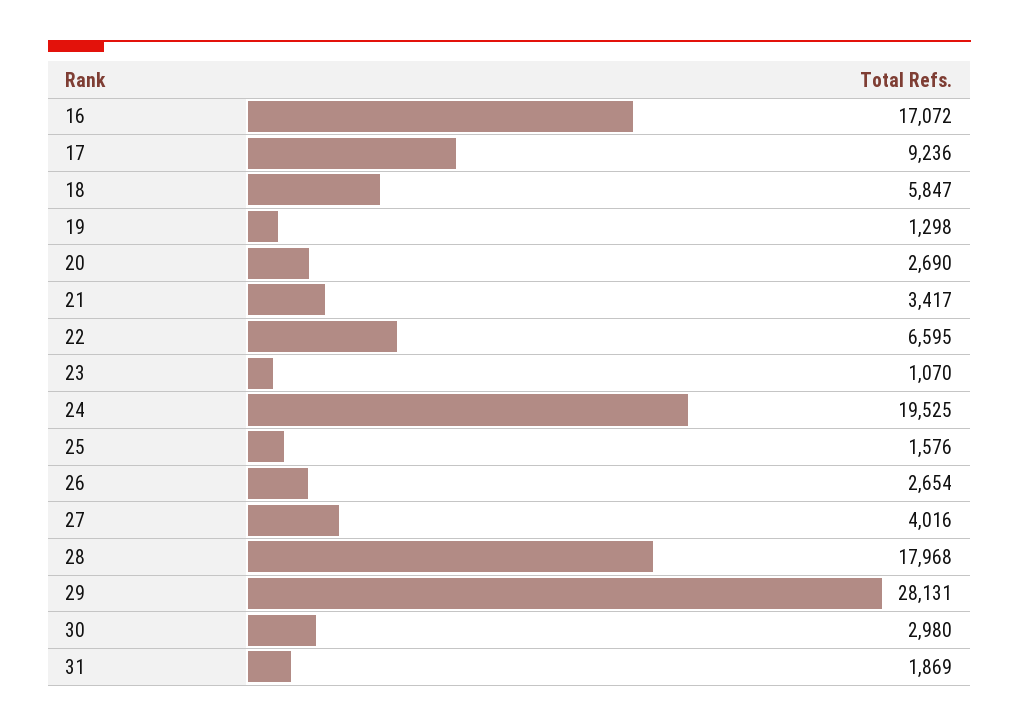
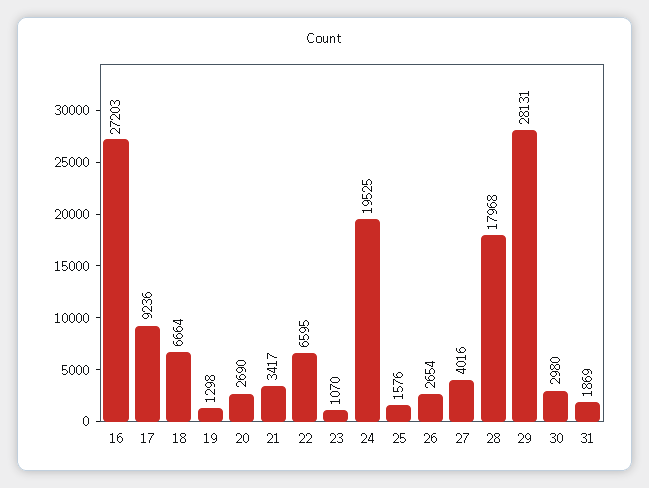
  {
-   "16": 17072,
+   "16": 27203,
    "17": 9236,
-   "18": 5847,
+   "18": 6664,
    "19": 1298,
    "20": 2690,
    "21": 3417,
    "22": 6595,
    "23": 1070,
    "24": 19525,
    "25": 1576,
    "26": 2654,
    "27": 4016,
    "28": 17968,
    "29": 28131,
    "30": 2980,
    "31": 1869
  }

